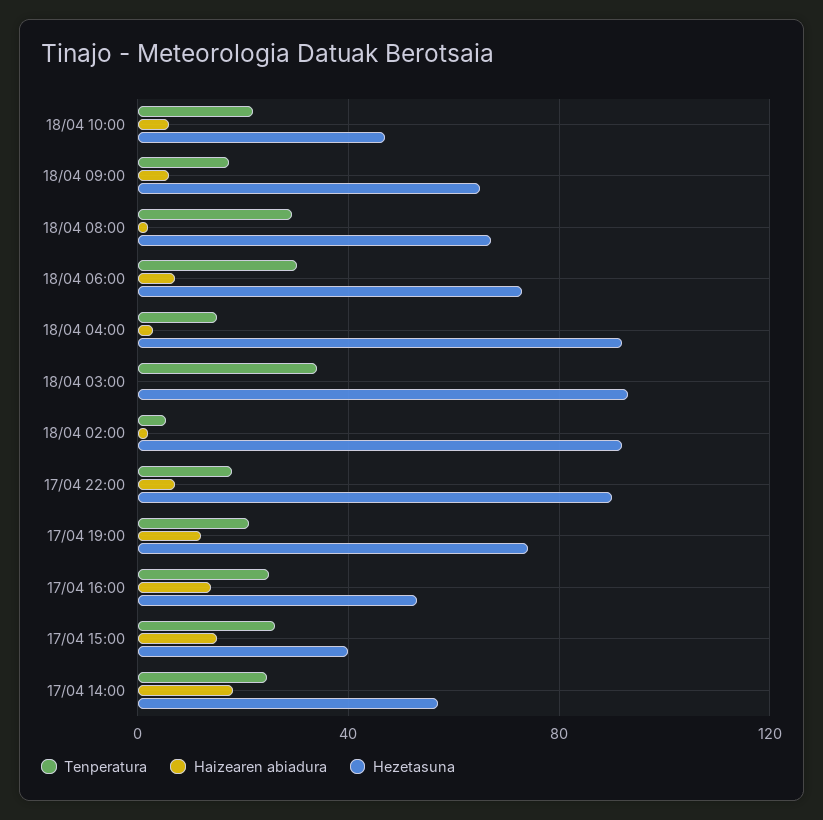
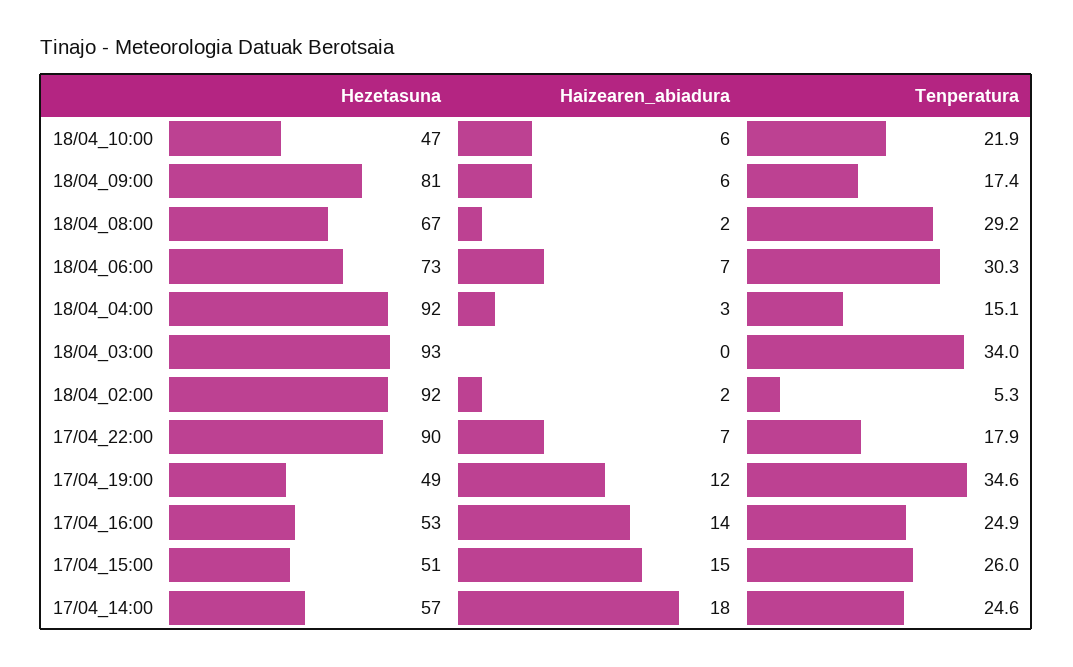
  {
    "Tenperatura": {
      "18/04 10:00": 21.9,
      "18/04 09:00": 17.4,
      "18/04 08:00": 29.2,
      "18/04 06:00": 30.3,
      "18/04 04:00": 15.1,
      "18/04 03:00": 34,
      "18/04 02:00": 5.3,
      "17/04 22:00": 17.9,
-     "17/04 19:00": 20,
+     "17/04 19:00": 34.6,
      "17/04 16:00": 24.9,
      "17/04 15:00": 26,
      "17/04 14:00": 24.6
    },
    "Haizearen abiadura": {
      "18/04 10:00": 6,
      "18/04 09:00": 6,
      "18/04 08:00": 2,
      "18/04 06:00": 7,
      "18/04 04:00": 3,
      "18/04 03:00": 0,
      "18/04 02:00": 2,
      "17/04 22:00": 7,
      "17/04 19:00": 12,
      "17/04 16:00": 14,
      "17/04 15:00": 15,
      "17/04 14:00": 18
    },
    "Hezetasuna": {
      "18/04 10:00": 47,
-     "18/04 09:00": 65,
+     "18/04 09:00": 81,
      "18/04 08:00": 67,
      "18/04 06:00": 73,
      "18/04 04:00": 92,
      "18/04 03:00": 93,
      "18/04 02:00": 92,
      "17/04 22:00": 90,
-     "17/04 19:00": 75,
+     "17/04 19:00": 49,
      "17/04 16:00": 53,
-     "17/04 15:00": 40,
+     "17/04 15:00": 51,
      "17/04 14:00": 57
    }
  }

